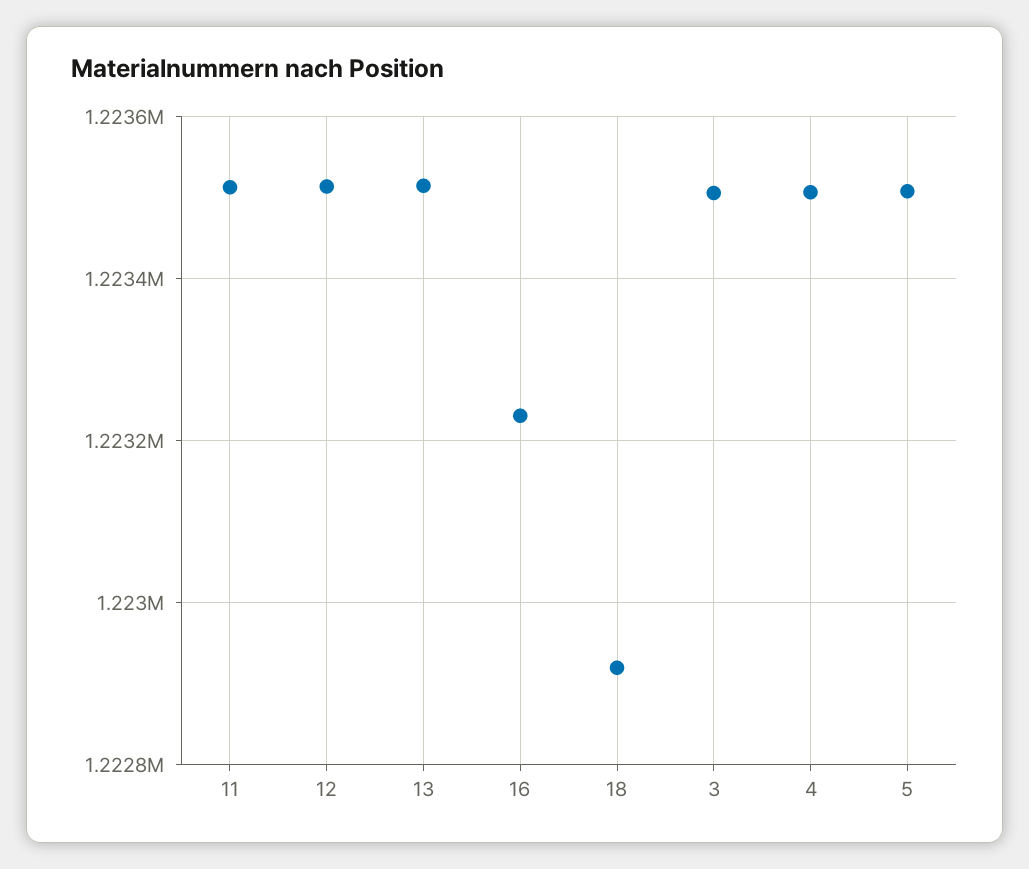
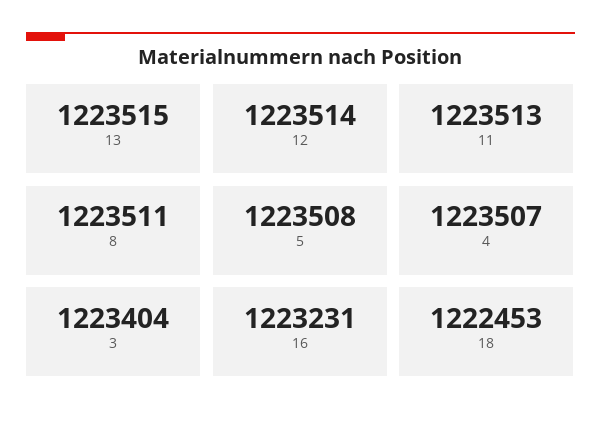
  {
    "11": 1223513,
    "12": 1223514,
    "13": 1223515,
    "16": 1223231,
-   "18": 1222920,
+   "18": 1222453,
-   "3": 1223500,
+   "3": 1223404,
    "4": 1223507,
-   "5": 1223508
+   "5": 1223508,
+   "8": 1223511
  }

